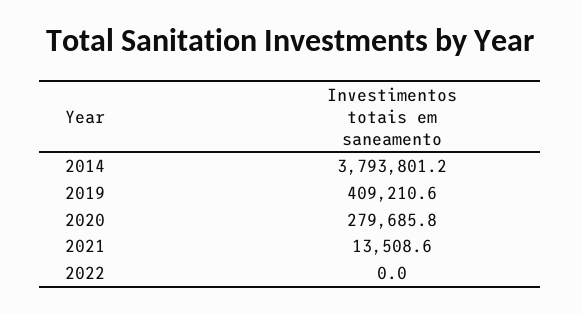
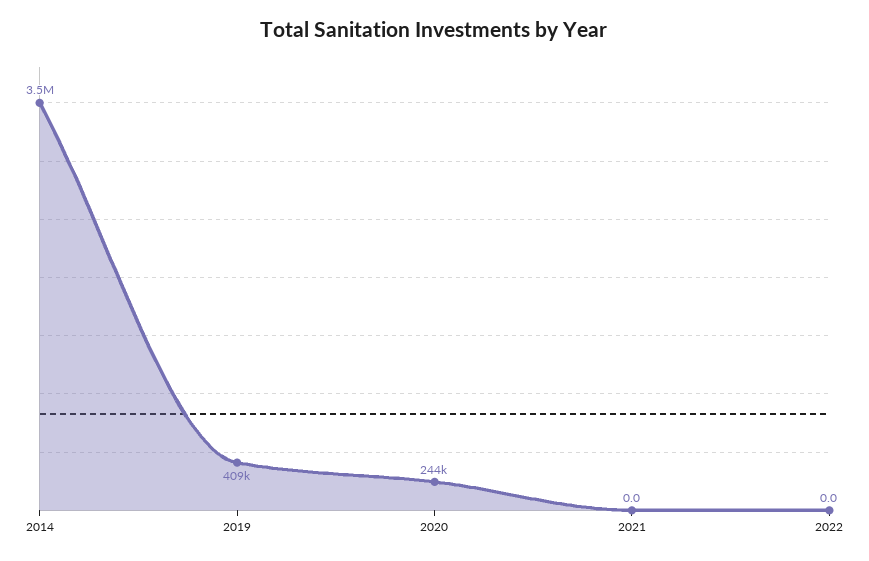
  {
-   "2014": 3793801.2,
+   "2014": 3500000,
    "2019": 409210.6,
-   "2020": 279685.8,
+   "2020": 244000,
-   "2021": 13508.6,
+   "2021": 0,
    "2022": 0
  }

